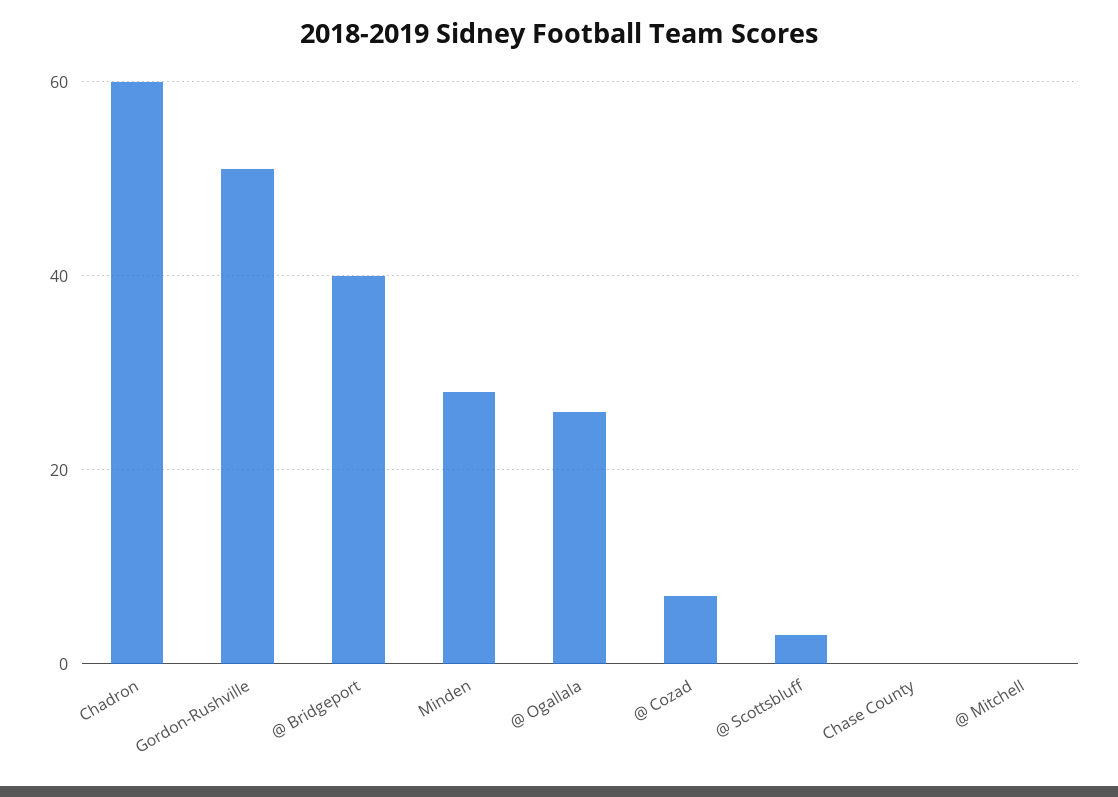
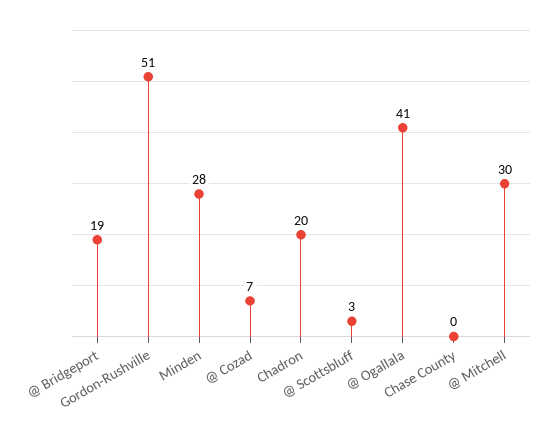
  {
-   "Chadron": 60,
+   "Chadron": 20,
    "Gordon-Rushville": 51,
-   "@ Bridgeport": 40,
+   "@ Bridgeport": 19,
    "Minden": 28,
-   "@ Ogallala": 25,
+   "@ Ogallala": 41,
    "@ Cozad": 7,
    "@ Scottsbluff": 3,
    "Chase County": 0,
-   "@ Mitchell": 0
+   "@ Mitchell": 30
  }

